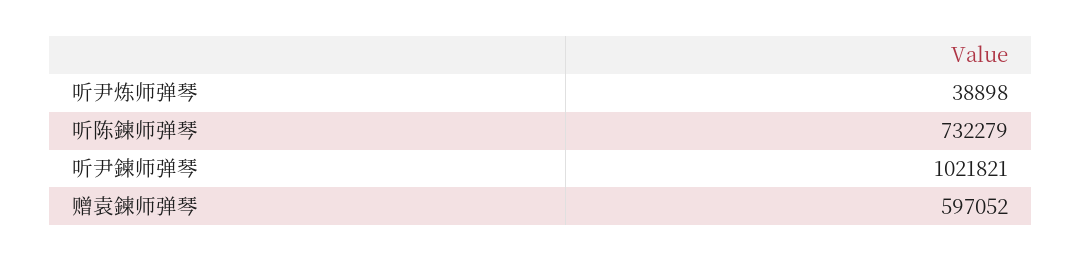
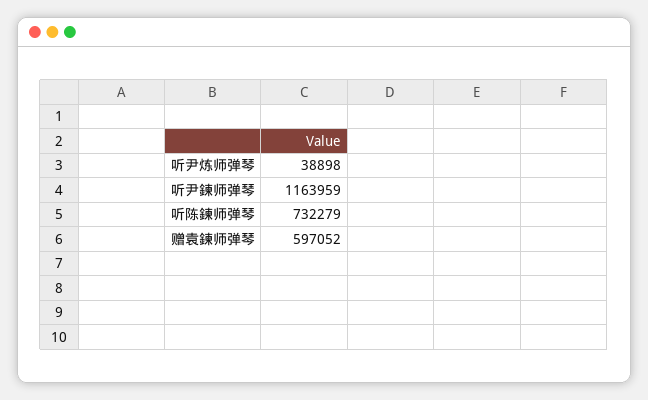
  {
    "听尹炼师弹琴": 38898,
    "听陈鍊师弹琴": 732279,
-   "听尹鍊师弹琴": 1021821,
+   "听尹鍊师弹琴": 1163959,
    "赠袁鍊师弹琴": 597052
  }

